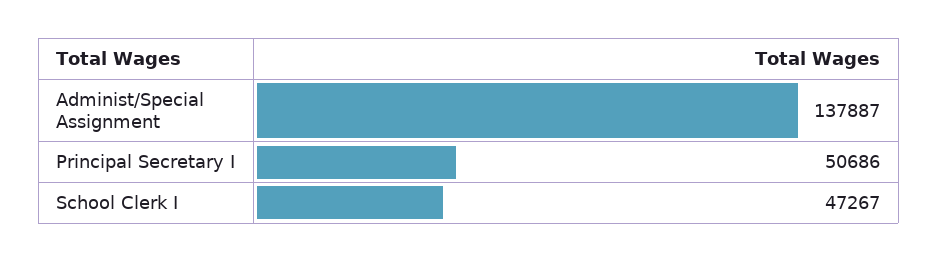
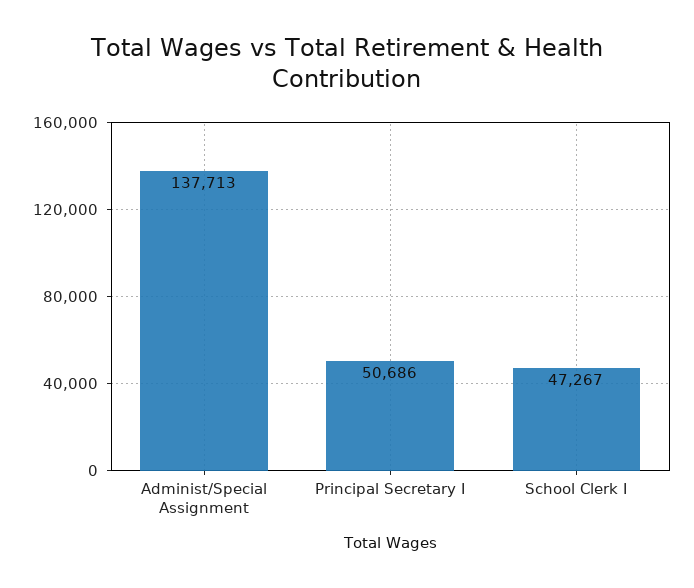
  {
-   "Administ/Special Assignment": 137887,
+   "Administ/Special Assignment": 137713,
    "Principal Secretary I": 50686,
    "School Clerk I": 47267
  }

